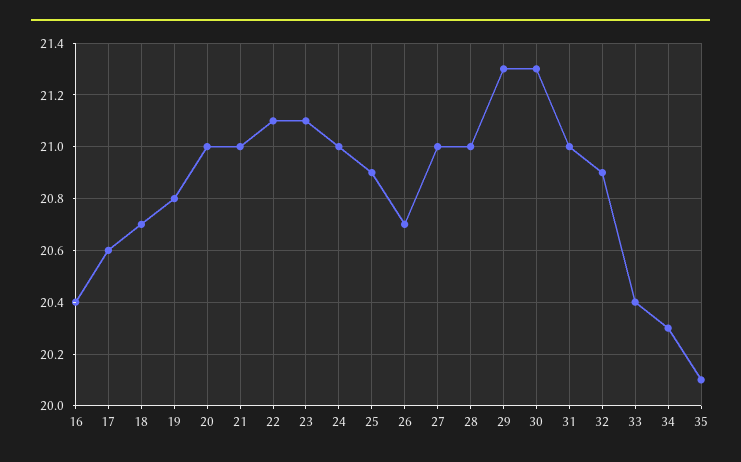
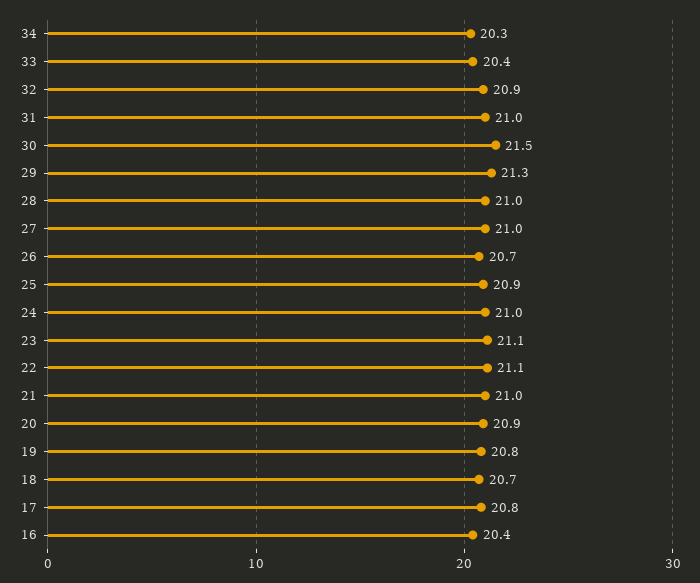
  {
    "16": 20.4,
-   "17": 20.6,
+   "17": 20.8,
    "18": 20.7,
    "19": 20.8,
-   "20": 21,
+   "20": 20.9,
    "21": 21,
    "22": 21.1,
    "23": 21.1,
    "24": 21,
    "25": 20.9,
    "26": 20.7,
    "27": 21,
    "28": 21,
    "29": 21.3,
-   "30": 21.3,
+   "30": 21.5,
    "31": 21,
    "32": 20.9,
    "33": 20.4,
-   "34": 20.3,
+   "34": 20.3
-   "35": 20.1
  }

